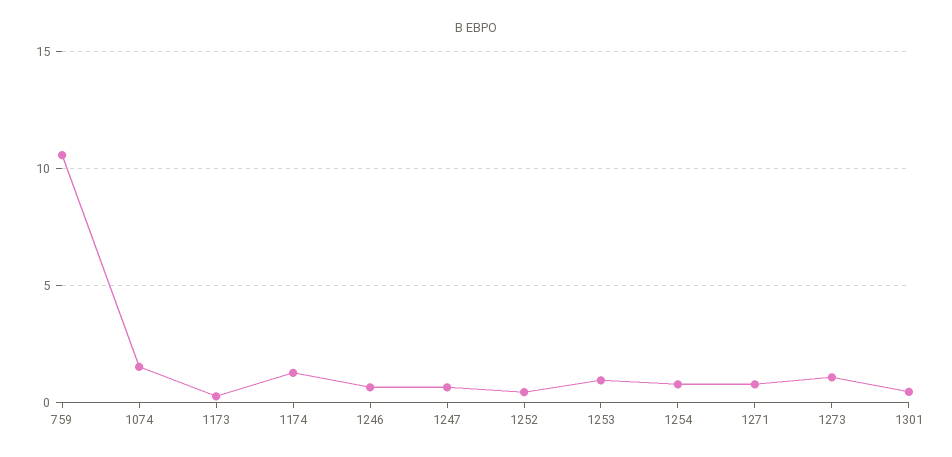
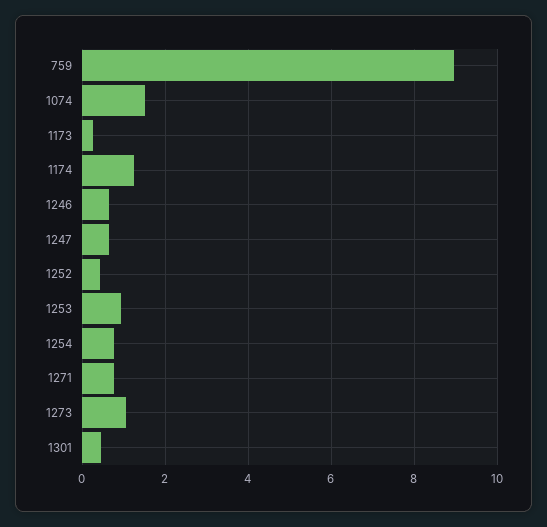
  {
-   "759": 10.5,
+   "759": 9,
    "1074": 1.6,
    "1173": 0.2,
    "1174": 1.2,
    "1246": 0.6,
    "1247": 0.6,
    "1252": 0.4,
    "1253": 1,
    "1254": 0.8,
    "1271": 0.8,
    "1273": 1,
    "1301": 0.4
  }

